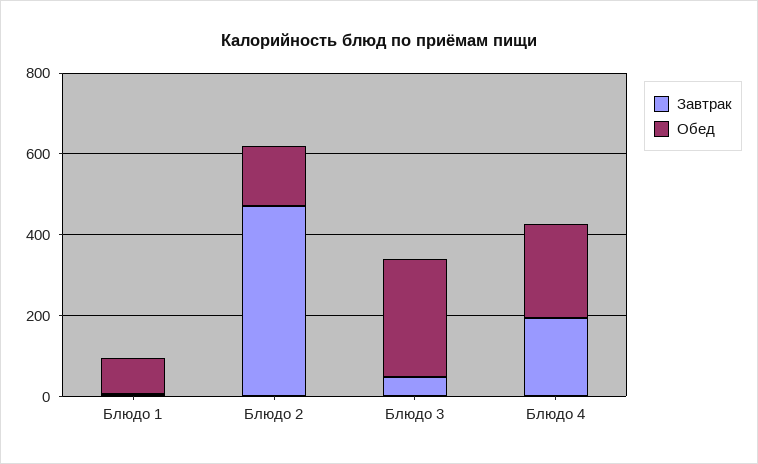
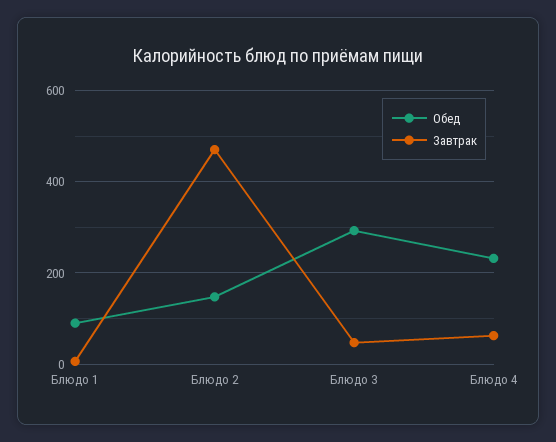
  {
    "Завтрак": {
      "Блюдо 1": 0,
      "Блюдо 2": 480,
      "Блюдо 3": 40,
-     "Блюдо 4": 200
+     "Блюдо 4": 60
    },
    "Обед": {
      "Блюдо 1": 80,
      "Блюдо 2": 140,
      "Блюдо 3": 300,
      "Блюдо 4": 240
    }
  }

